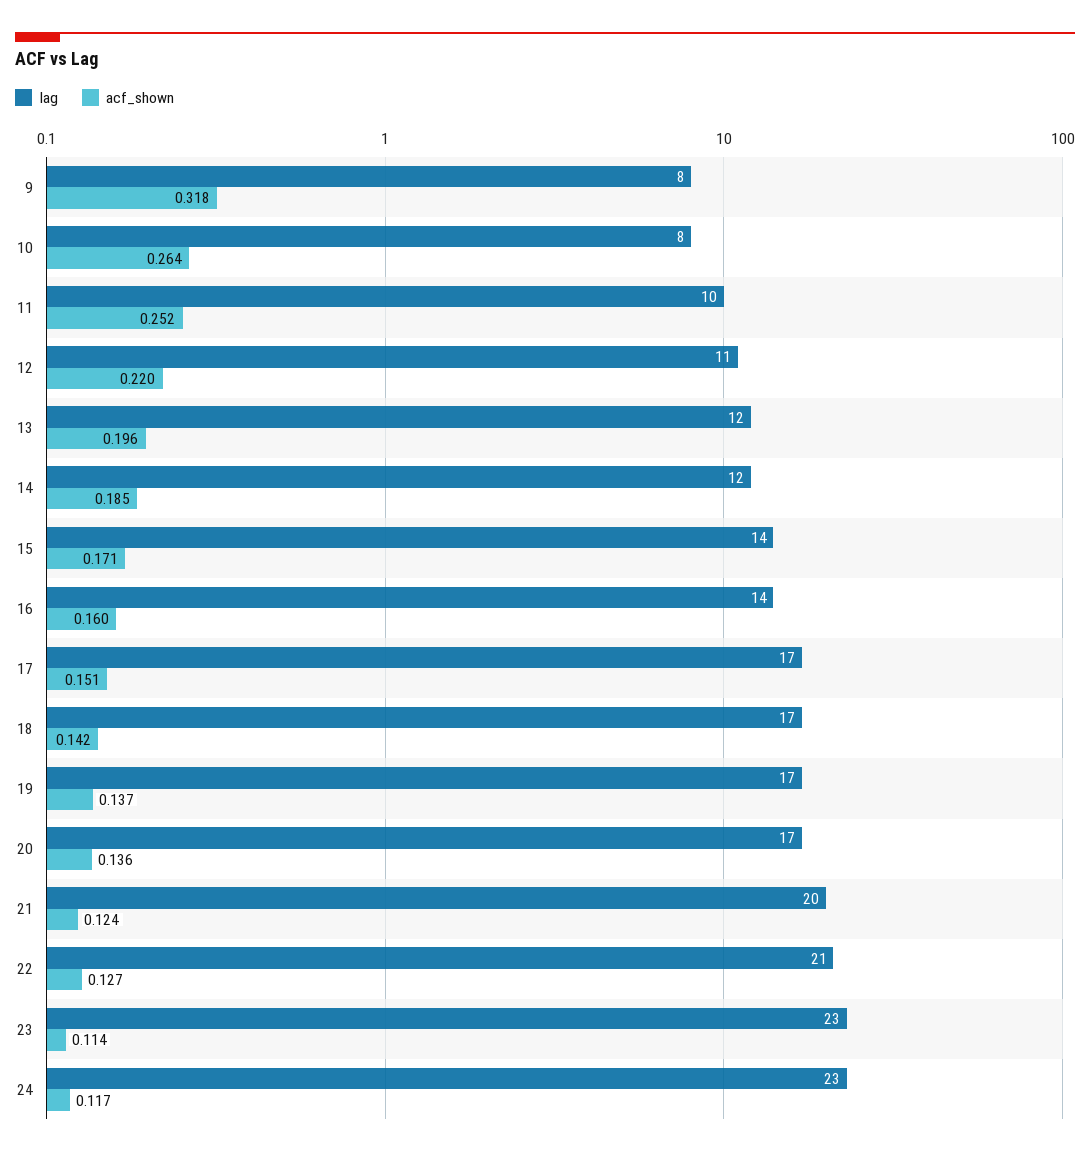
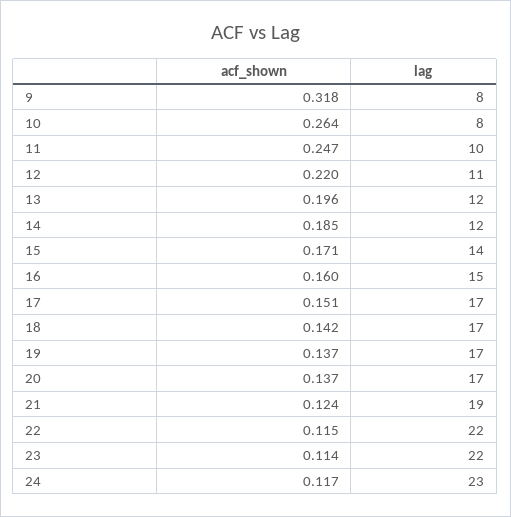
  {
    "lag": {
      "9": 8,
      "10": 8,
      "11": 10,
      "12": 11,
      "13": 12,
      "14": 12,
      "15": 14,
-     "16": 14,
+     "16": 15,
      "17": 17,
      "18": 17,
      "19": 17,
      "20": 17,
-     "21": 20,
+     "21": 19,
-     "22": 21,
+     "22": 22,
-     "23": 23,
+     "23": 22,
      "24": 23
    },
    "acf_shown": {
      "9": 0.318,
      "10": 0.264,
-     "11": 0.252,
+     "11": 0.247,
      "12": 0.22,
      "13": 0.196,
      "14": 0.185,
      "15": 0.171,
      "16": 0.16,
      "17": 0.151,
      "18": 0.142,
      "19": 0.137,
-     "20": 0.136,
+     "20": 0.137,
      "21": 0.124,
-     "22": 0.127,
+     "22": 0.115,
      "23": 0.114,
      "24": 0.117
    }
  }

